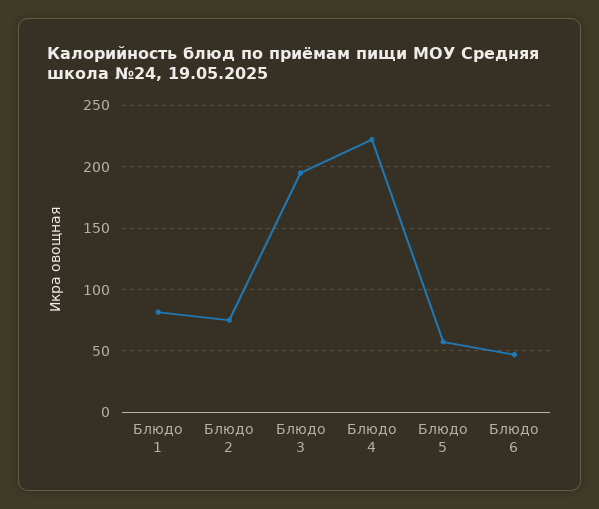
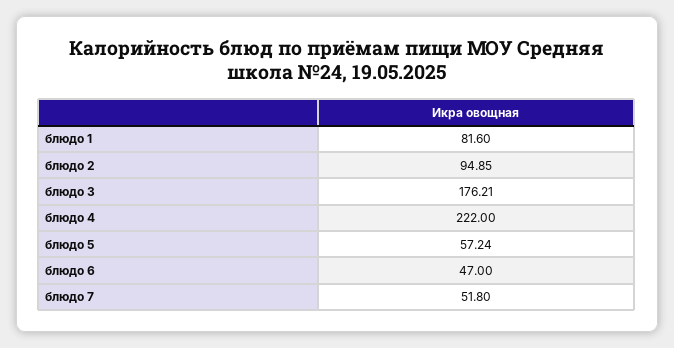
  {
    "Блюдо 1": 81.6,
-   "Блюдо 2": 75,
+   "Блюдо 2": 94.85,
-   "Блюдо 3": 195,
+   "Блюдо 3": 176.21,
    "Блюдо 4": 222,
    "Блюдо 5": 57.24,
-   "Блюдо 6": 47
+   "Блюдо 6": 47,
+   "блюдо 7": 51.8
  }

